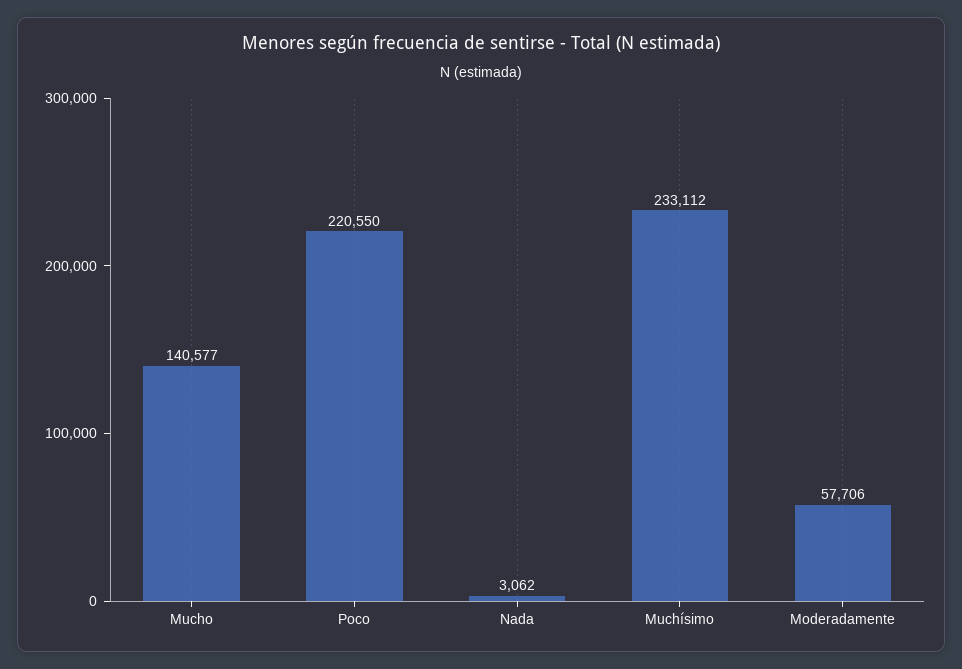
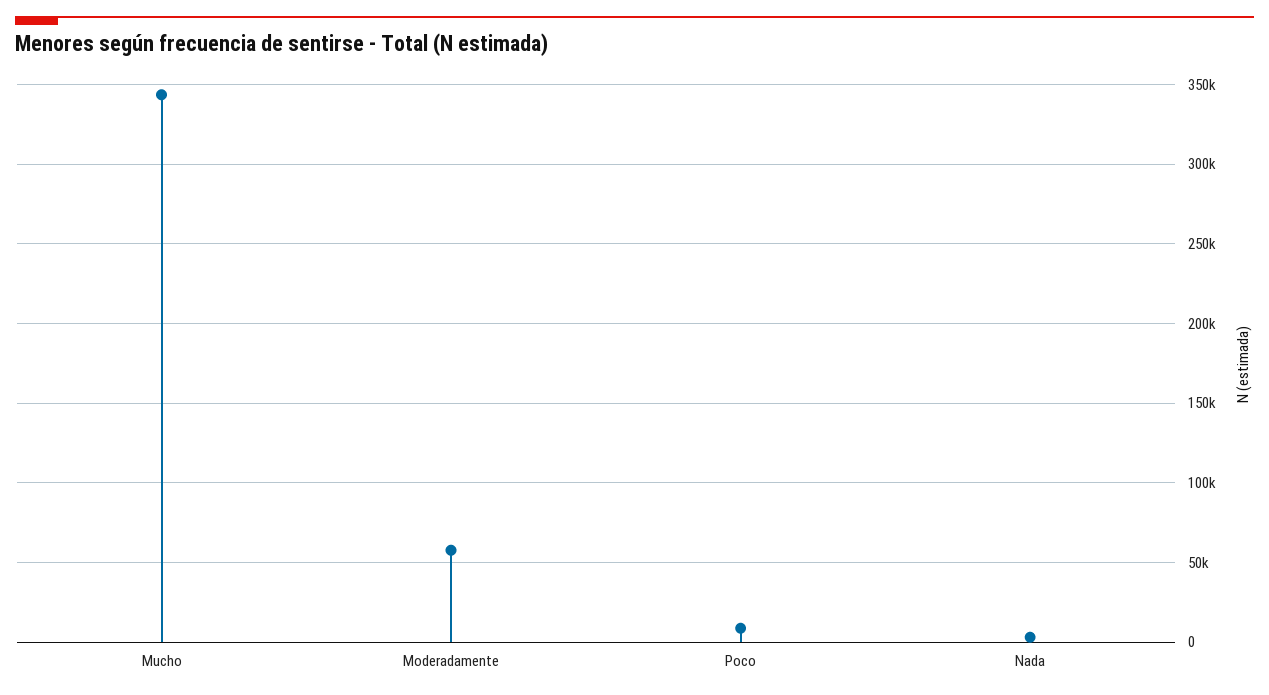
  {
-   "Mucho": 140577,
+   "Mucho": 345000,
-   "Poco": 220550,
+   "Poco": 10000,
    "Nada": 3062,
-   "Muchísimo": 233112,
    "Moderadamente": 57706
  }

